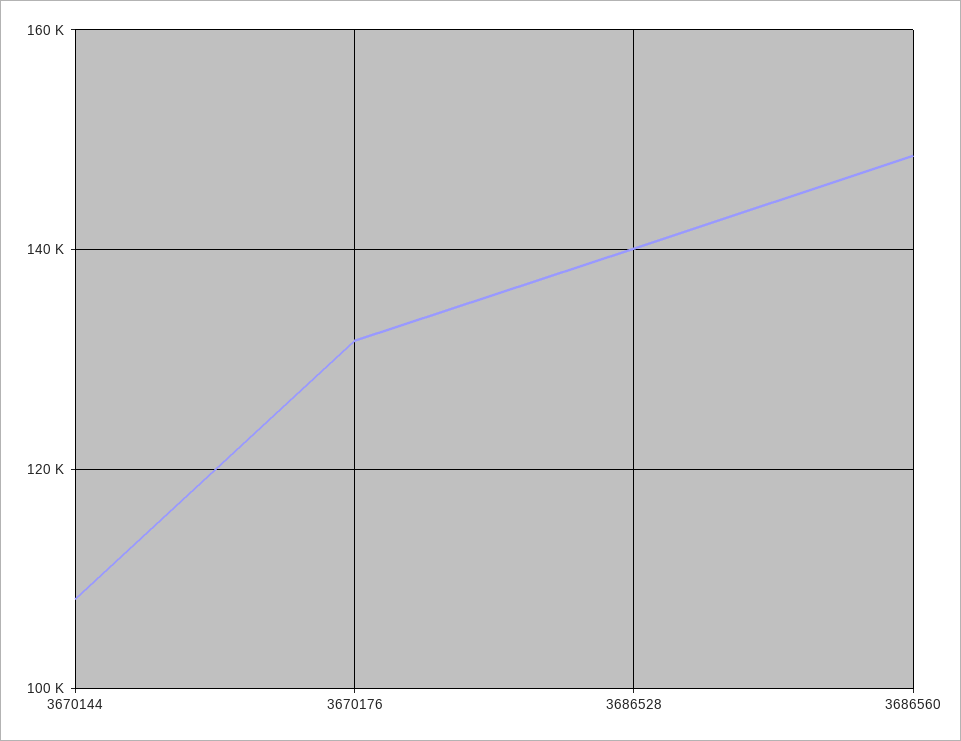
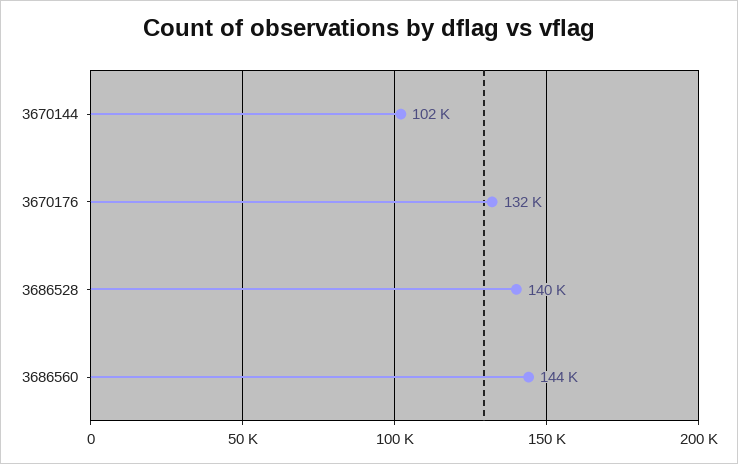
  {
-   "3670144": 108000,
+   "3670144": 102000,
    "3670176": 132000,
    "3686528": 140000,
-   "3686560": 148000
+   "3686560": 144000
  }

